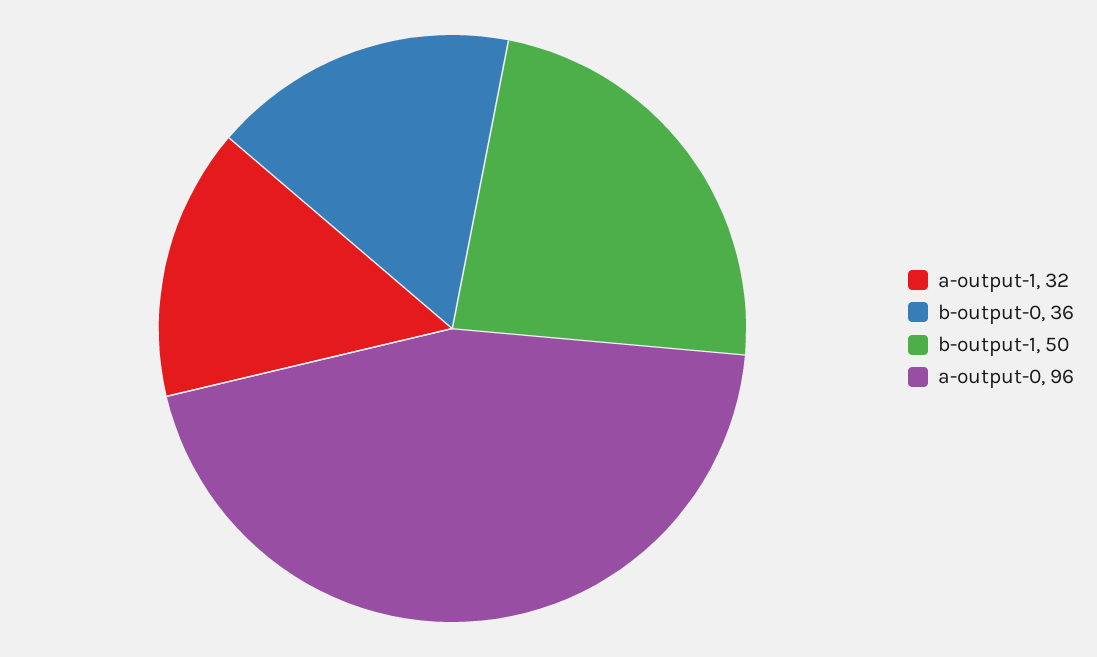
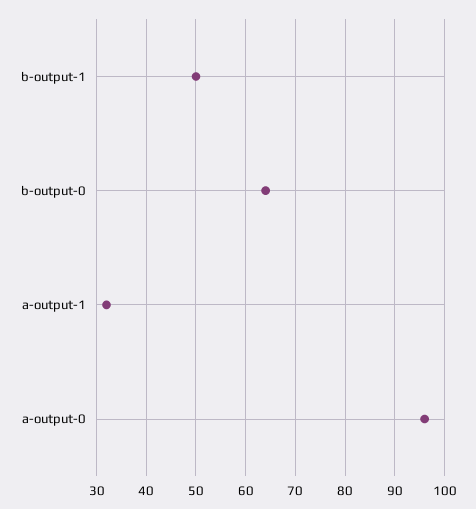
  {
    "a-output-1": 32,
-   "b-output-0": 36,
+   "b-output-0": 65,
    "b-output-1": 50,
    "a-output-0": 96
  }

